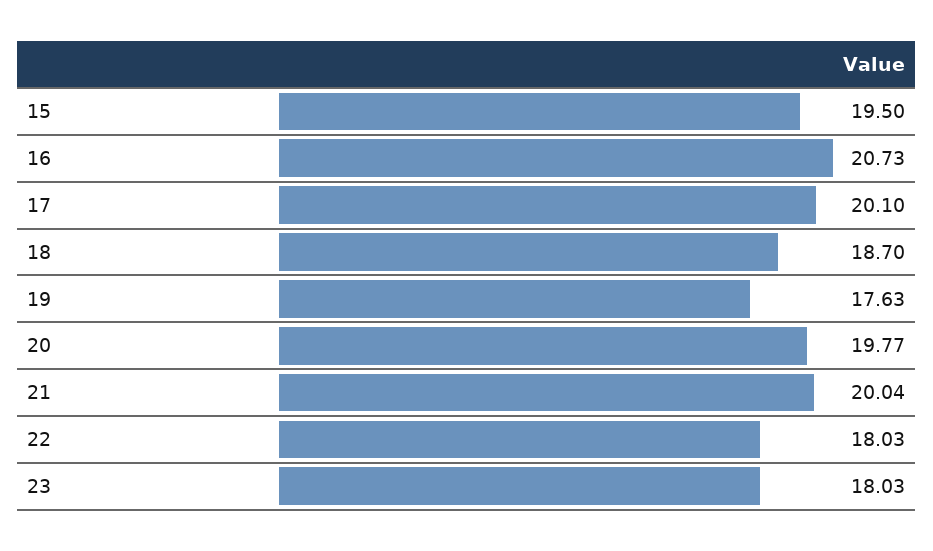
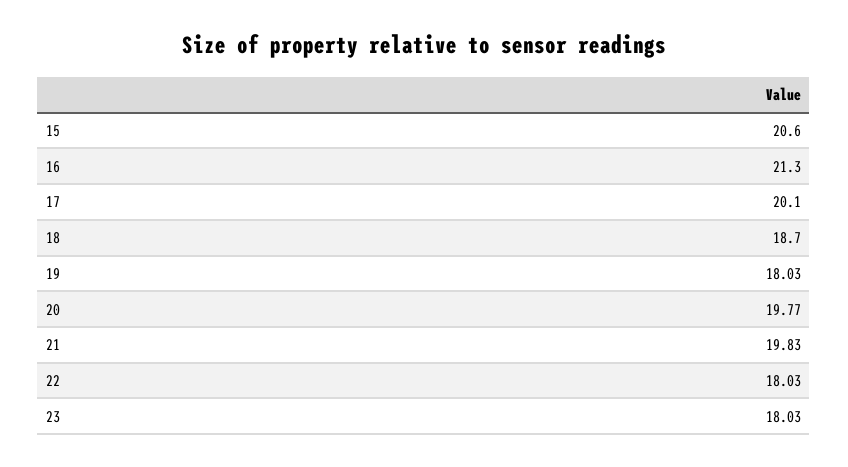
  {
-   "15": 19.5,
+   "15": 20.6,
-   "16": 20.73,
+   "16": 21.3,
    "17": 20.1,
    "18": 18.7,
-   "19": 17.63,
+   "19": 18.03,
    "20": 19.77,
-   "21": 20.04,
+   "21": 19.83,
    "22": 18.03,
    "23": 18.03
  }

